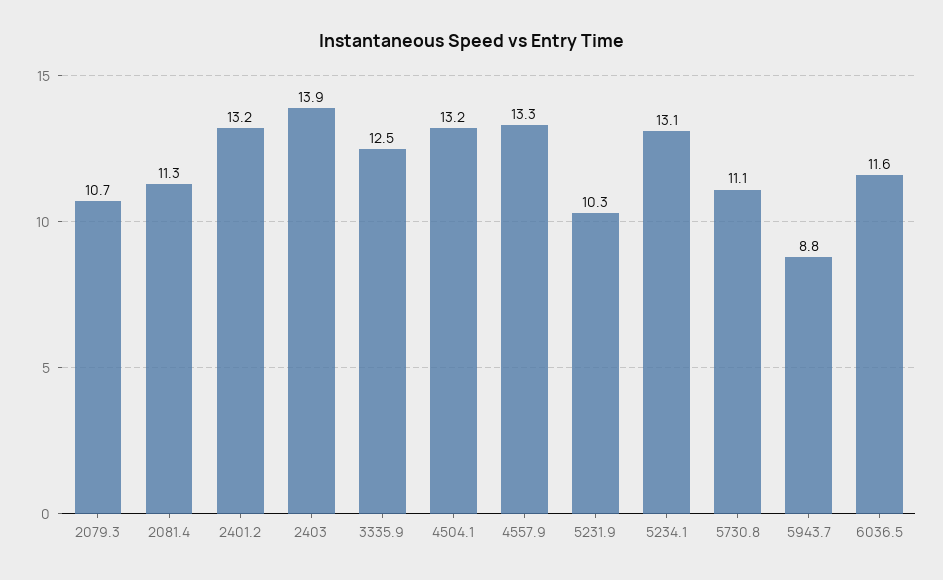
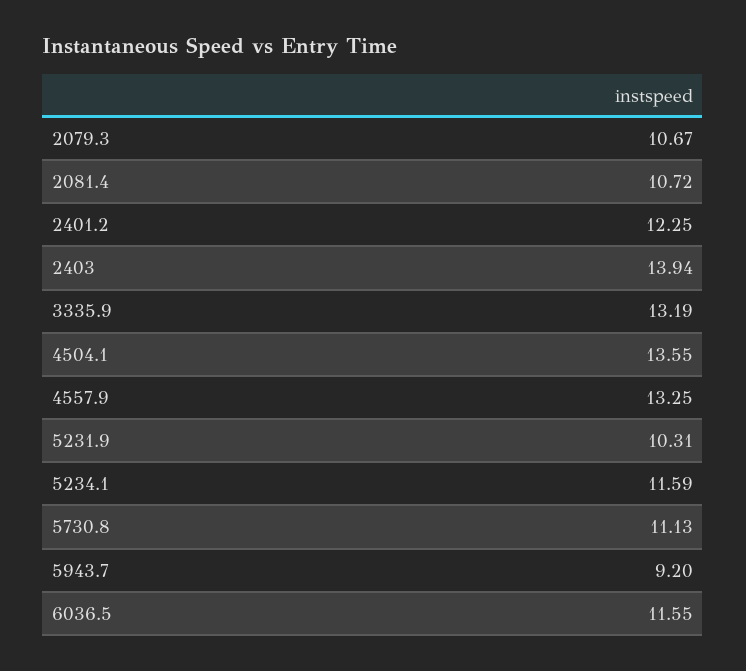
  {
    "2079.3": 10.67,
-   "2081.4": 11.3,
+   "2081.4": 10.72,
-   "2401.2": 13.2,
+   "2401.2": 12.25,
    "2403": 13.94,
-   "3335.9": 12.5,
+   "3335.9": 13.19,
-   "4504.1": 13.2,
+   "4504.1": 13.55,
    "4557.9": 13.25,
    "5231.9": 10.31,
-   "5234.1": 13.1,
+   "5234.1": 11.59,
    "5730.8": 11.13,
-   "5943.7": 8.8,
+   "5943.7": 9.2,
    "6036.5": 11.55
  }

